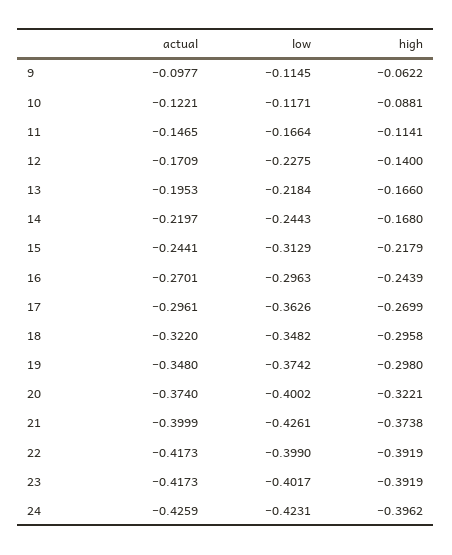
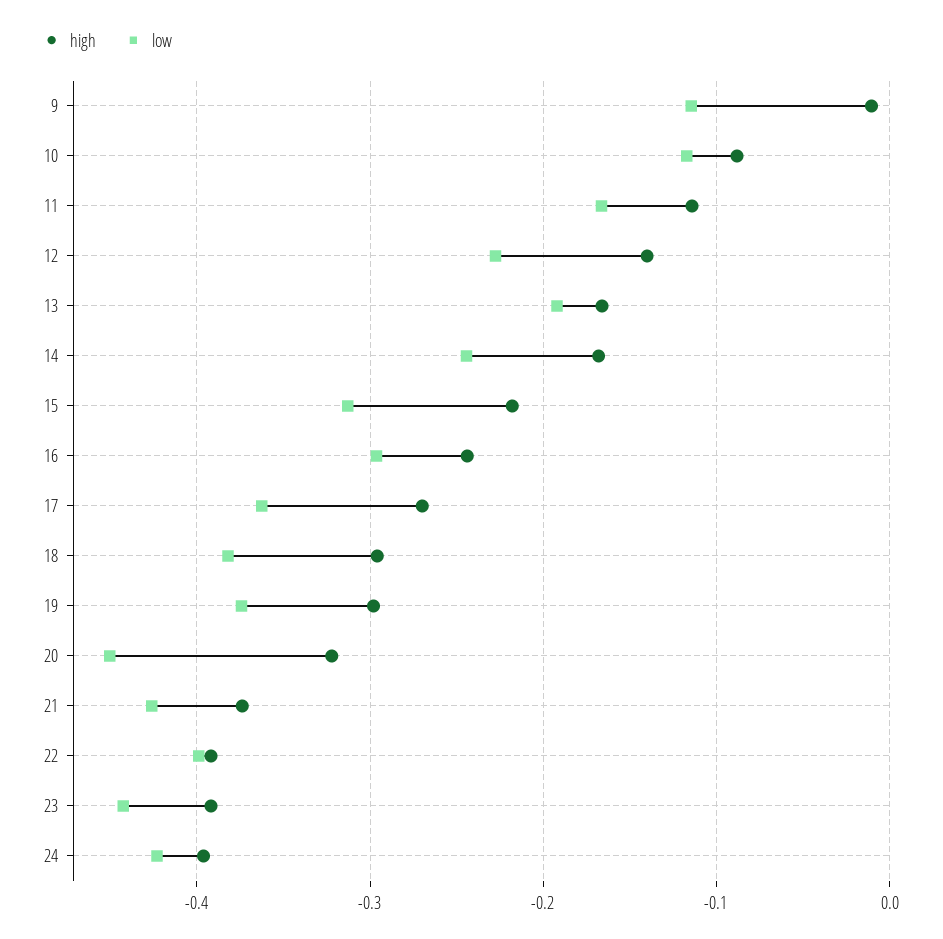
  {
-   "actual": {
-     "9": -0.0977,
-     "10": -0.1221,
-     "11": -0.1465,
-     "12": -0.1709,
-     "13": -0.1953,
-     "14": -0.2197,
-     "15": -0.2441,
-     "16": -0.2701,
-     "17": -0.2961,
-     "18": -0.322,
-     "19": -0.348,
-     "20": -0.374,
-     "21": -0.3999,
-     "22": -0.4173,
-     "23": -0.4173,
-     "24": -0.4259
-   },
    "low": {
      "9": -0.1145,
      "10": -0.1171,
      "11": -0.1664,
      "12": -0.2275,
-     "13": -0.2184,
+     "13": -0.19,
      "14": -0.2443,
      "15": -0.3129,
      "16": -0.2963,
      "17": -0.3626,
-     "18": -0.3482,
+     "18": -0.38,
      "19": -0.3742,
-     "20": -0.4002,
+     "20": -0.45,
      "21": -0.4261,
      "22": -0.399,
-     "23": -0.4017,
+     "23": -0.44,
      "24": -0.4231
    },
    "high": {
-     "9": -0.0622,
+     "9": -0.01,
      "10": -0.0881,
      "11": -0.1141,
      "12": -0.14,
      "13": -0.166,
      "14": -0.168,
      "15": -0.2179,
      "16": -0.2439,
      "17": -0.2699,
      "18": -0.2958,
      "19": -0.298,
      "20": -0.3221,
      "21": -0.3738,
      "22": -0.3919,
      "23": -0.3919,
      "24": -0.3962
    }
  }

